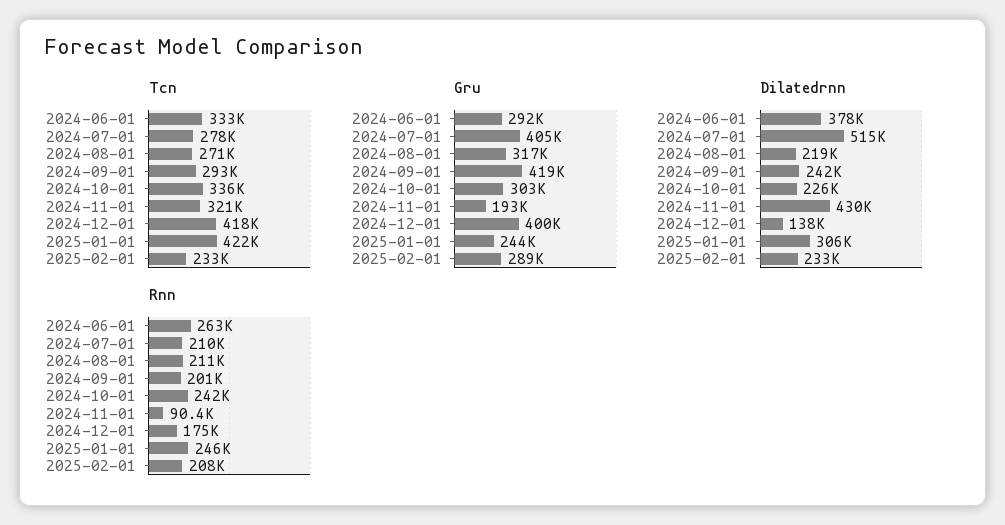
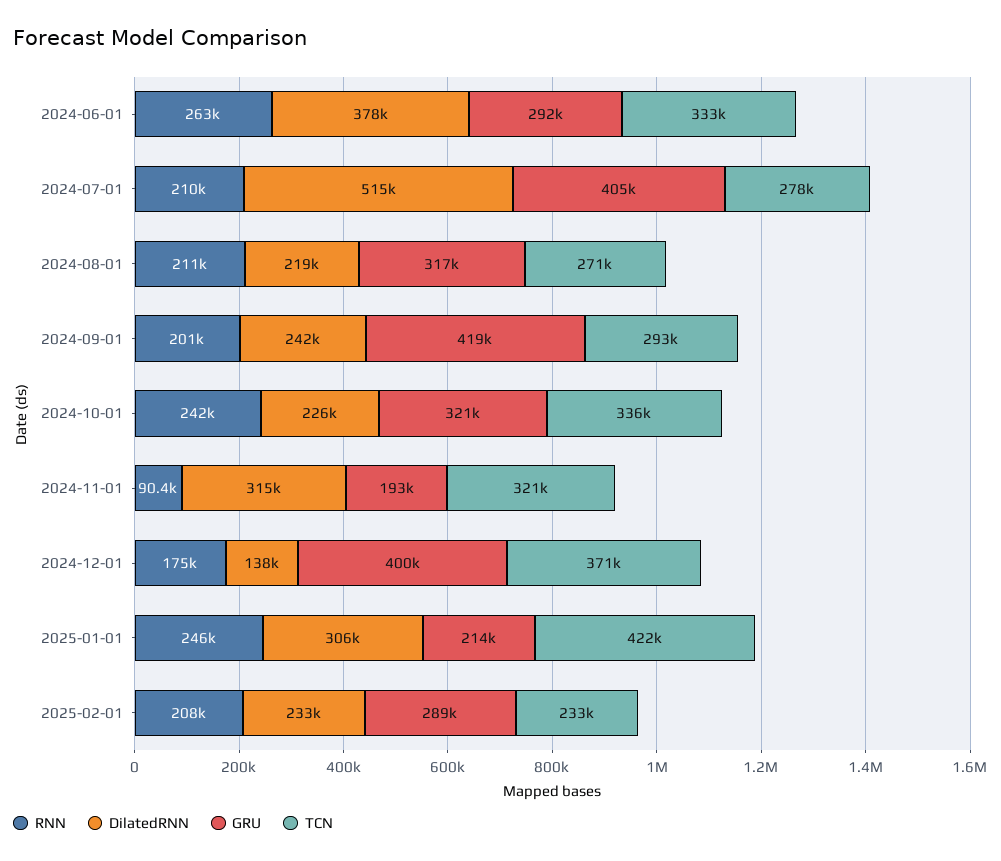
  {
    "Tcn": {
      "2024-06-01": 333000,
      "2024-07-01": 278000,
      "2024-08-01": 271000,
      "2024-09-01": 293000,
      "2024-10-01": 336000,
      "2024-11-01": 321000,
-     "2024-12-01": 418000,
+     "2024-12-01": 371000,
      "2025-01-01": 422000,
      "2025-02-01": 233000
    },
    "Gru": {
      "2024-06-01": 292000,
      "2024-07-01": 405000,
      "2024-08-01": 317000,
      "2024-09-01": 419000,
-     "2024-10-01": 303000,
+     "2024-10-01": 321000,
      "2024-11-01": 193000,
      "2024-12-01": 400000,
-     "2025-01-01": 244000,
+     "2025-01-01": 214000,
      "2025-02-01": 289000
    },
    "Dilatedrnn": {
      "2024-06-01": 378000,
      "2024-07-01": 515000,
      "2024-08-01": 219000,
      "2024-09-01": 242000,
      "2024-10-01": 226000,
-     "2024-11-01": 430000,
+     "2024-11-01": 315000,
      "2024-12-01": 138000,
      "2025-01-01": 306000,
      "2025-02-01": 233000
    },
    "Rnn": {
      "2024-06-01": 263000,
      "2024-07-01": 210000,
      "2024-08-01": 211000,
      "2024-09-01": 201000,
      "2024-10-01": 242000,
      "2024-11-01": 90400,
      "2024-12-01": 175000,
      "2025-01-01": 246000,
      "2025-02-01": 208000
    }
  }

